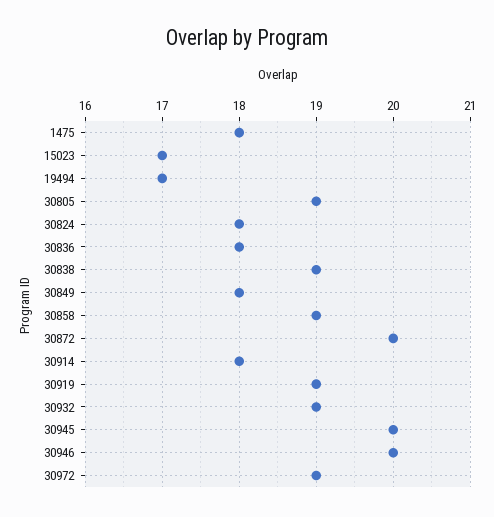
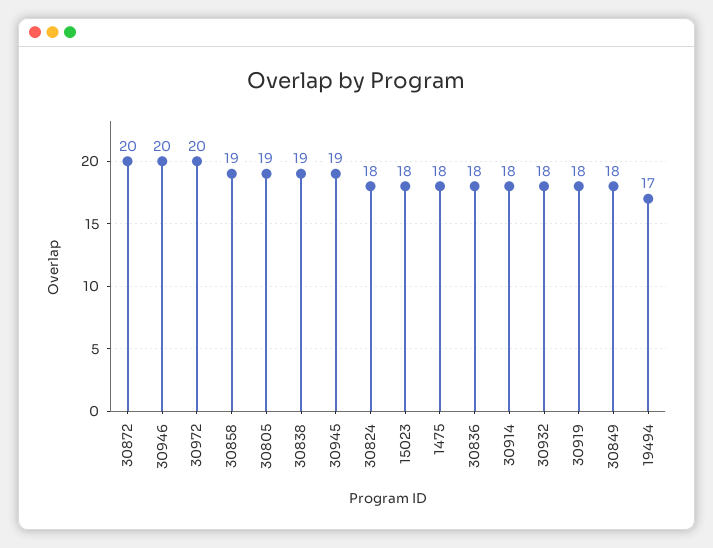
  {
    "1475": 18,
-   "15023": 17,
+   "15023": 18,
    "19494": 17,
    "30805": 19,
    "30824": 18,
    "30836": 18,
    "30838": 19,
    "30849": 18,
    "30858": 19,
    "30872": 20,
    "30914": 18,
-   "30919": 19,
+   "30919": 18,
-   "30932": 19,
+   "30932": 18,
-   "30945": 20,
+   "30945": 19,
    "30946": 20,
-   "30972": 19
+   "30972": 20
  }

